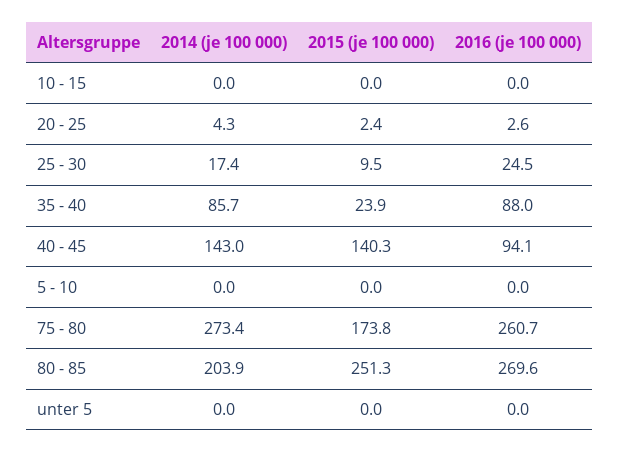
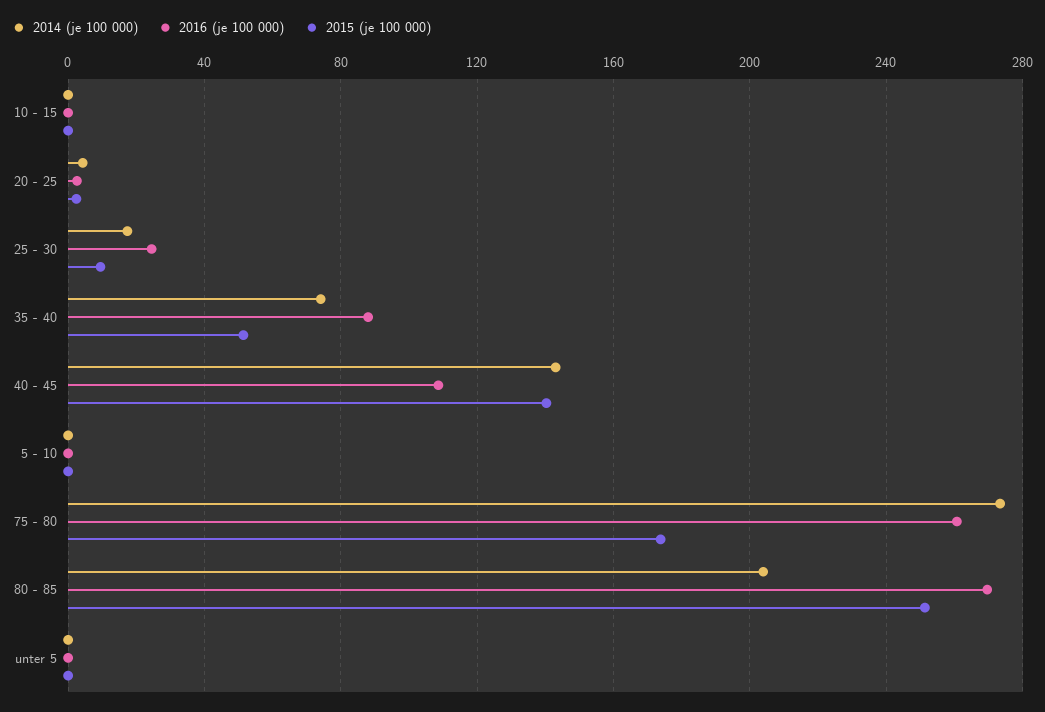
  {
    "2014 (je 100 000)": {
      "10 - 15": 0,
      "20 - 25": 4.3,
      "25 - 30": 17.4,
-     "35 - 40": 85.7,
+     "35 - 40": 75,
      "40 - 45": 143,
      "5 - 10": 0,
      "75 - 80": 273.4,
      "80 - 85": 203.9,
      "unter 5": 0
    },
    "2015 (je 100 000)": {
      "10 - 15": 0,
      "20 - 25": 2.4,
      "25 - 30": 9.5,
-     "35 - 40": 23.9,
+     "35 - 40": 50,
      "40 - 45": 140.3,
      "5 - 10": 0,
      "75 - 80": 173.8,
      "80 - 85": 251.3,
      "unter 5": 0
    },
    "2016 (je 100 000)": {
      "10 - 15": 0,
      "20 - 25": 2.6,
      "25 - 30": 24.5,
      "35 - 40": 88,
-     "40 - 45": 94.1,
+     "40 - 45": 110,
      "5 - 10": 0,
      "75 - 80": 260.7,
      "80 - 85": 269.6,
      "unter 5": 0
    }
  }

